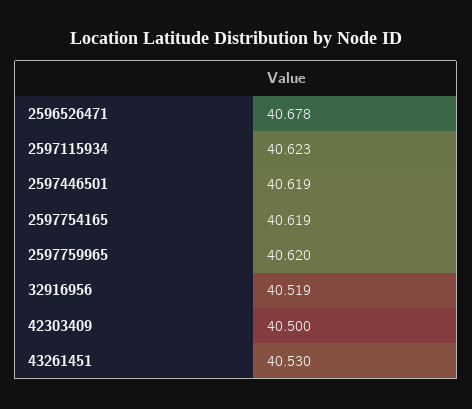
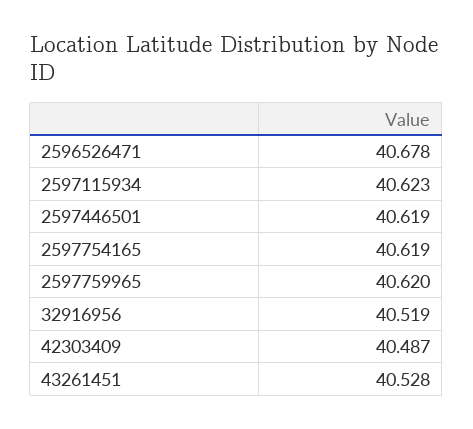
  {
    "2596526471": 40.678,
    "2597115934": 40.623,
    "2597446501": 40.619,
    "2597754165": 40.619,
    "2597759965": 40.62,
    "32916956": 40.519,
-   "42303409": 40.5,
+   "42303409": 40.487,
-   "43261451": 40.53
+   "43261451": 40.528
  }

